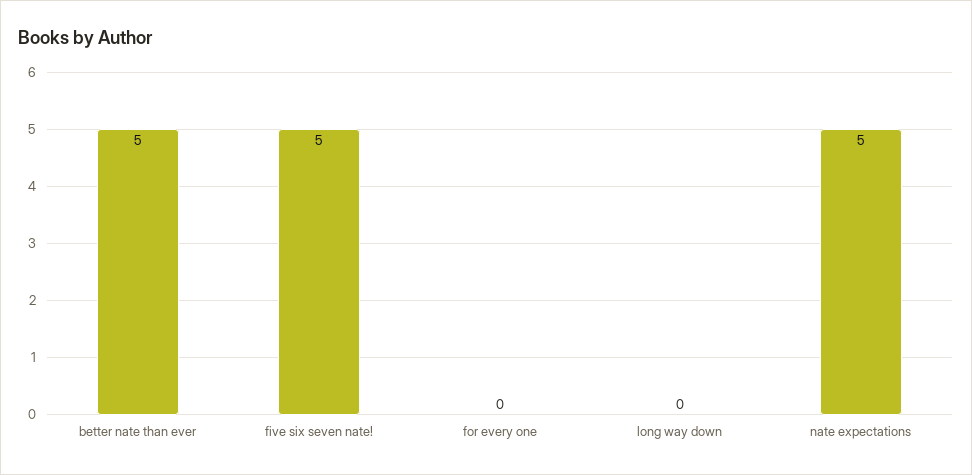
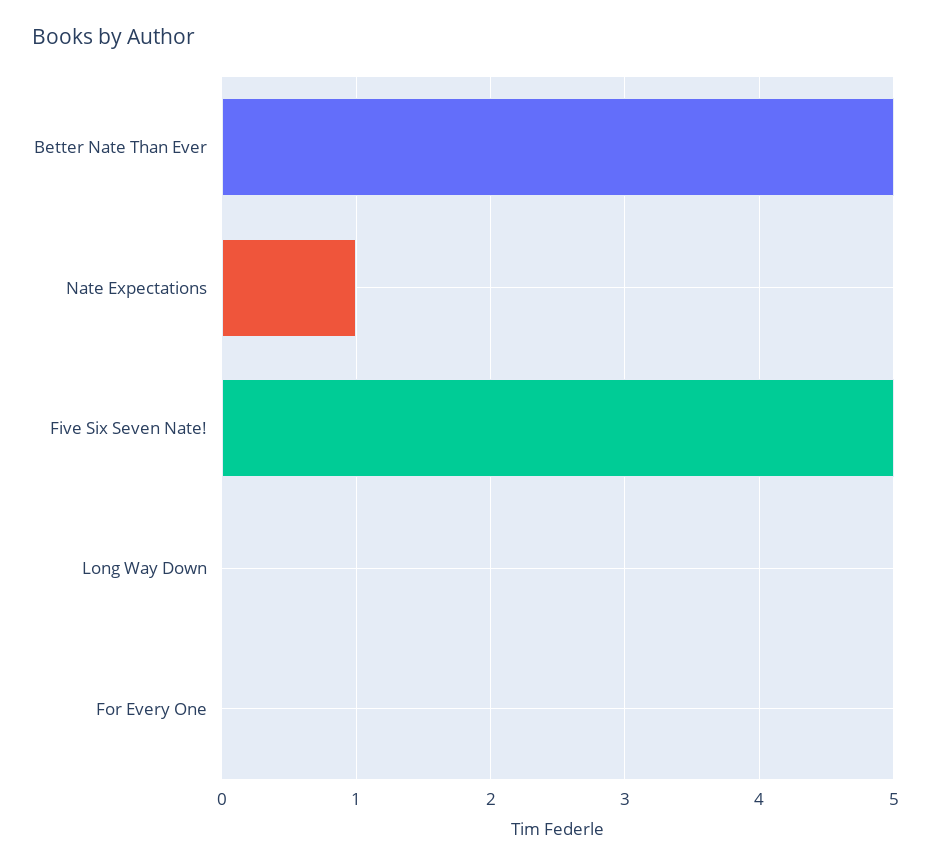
  {
    "better nate than ever": 5,
    "five six seven nate!": 5,
    "for every one": 0,
    "long way down": 0,
-   "nate expectations": 5
+   "nate expectations": 1
  }

